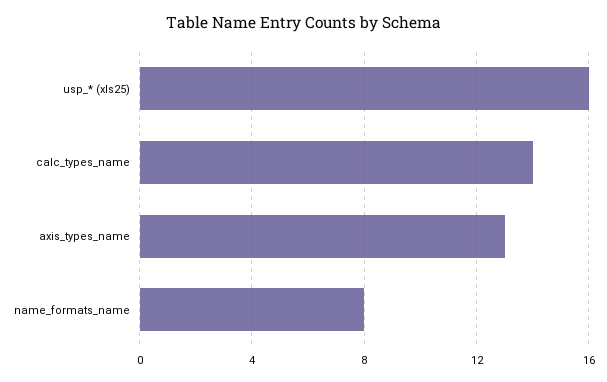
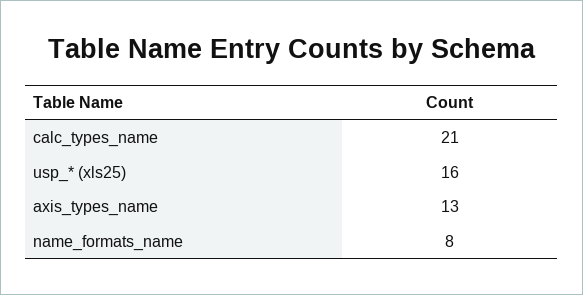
  {
    "usp_* (xls25)": 16,
-   "calc_types_name": 14,
+   "calc_types_name": 21,
    "axis_types_name": 13,
    "name_formats_name": 8
  }

